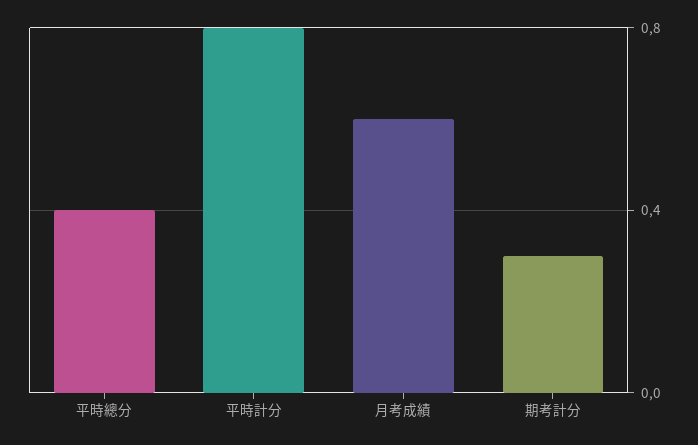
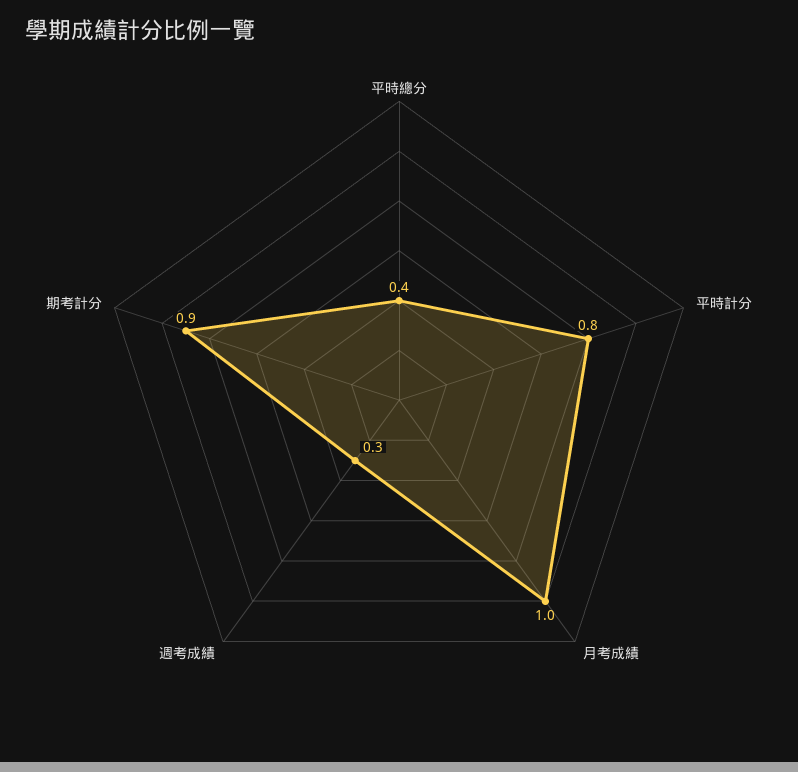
  {
    "平時總分": 0.4,
    "平時計分": 0.8,
-   "月考成績": 0.6,
+   "月考成績": 1,
-   "期考計分": 0.3
+   "期考計分": 0.9,
+   "週考成績": 0.3
  }

